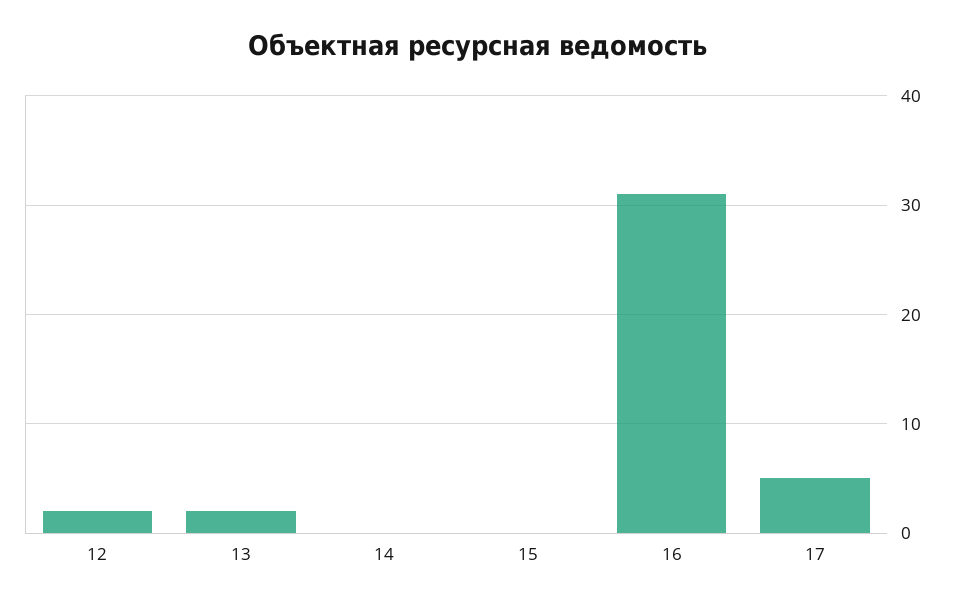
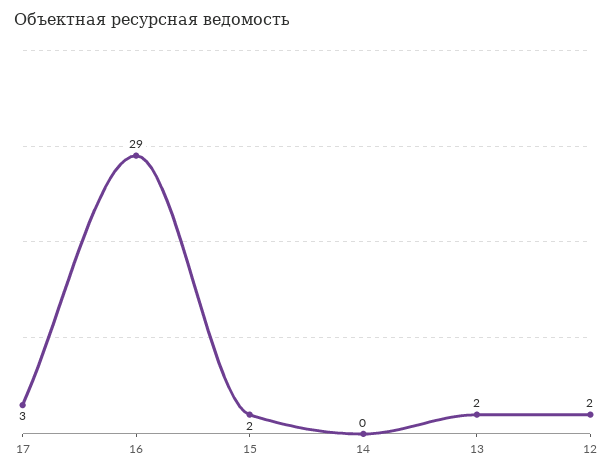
  {
    "12": 2,
    "13": 2,
    "14": 0,
-   "15": 0,
+   "15": 2,
-   "16": 31,
+   "16": 29,
-   "17": 5
+   "17": 3
  }

